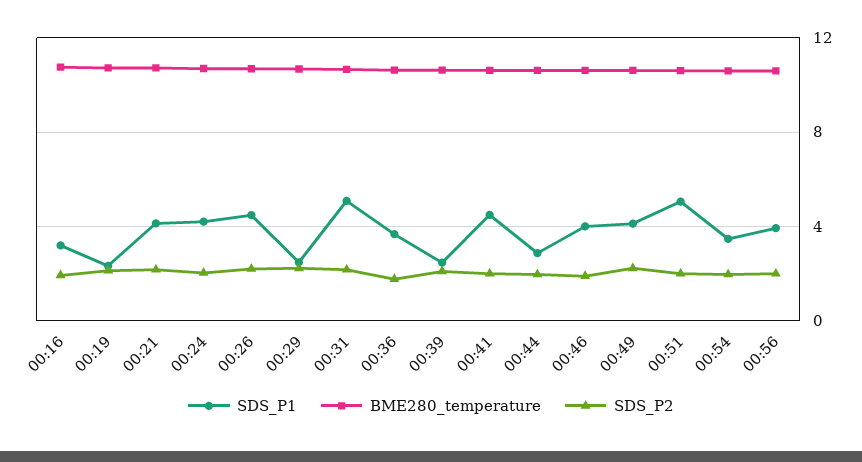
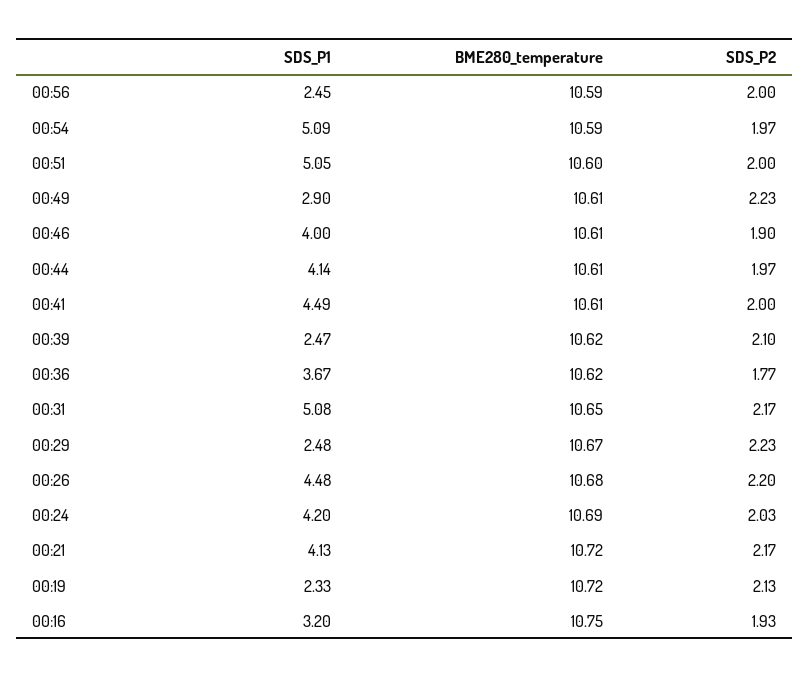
  {
    "SDS_P1": {
      "00:16": 3.2,
      "00:19": 2.33,
      "00:21": 4.13,
      "00:24": 4.2,
      "00:26": 4.48,
      "00:29": 2.48,
      "00:31": 5.08,
      "00:36": 3.67,
      "00:39": 2.47,
      "00:41": 4.49,
-     "00:44": 3,
+     "00:44": 4.14,
      "00:46": 4,
-     "00:49": 4,
+     "00:49": 2.9,
      "00:51": 5.05,
-     "00:54": 3.5,
+     "00:54": 5.09,
-     "00:56": 4
+     "00:56": 2.45
    },
    "BME280_temperature": {
      "00:16": 10.75,
      "00:19": 10.72,
      "00:21": 10.72,
      "00:24": 10.69,
      "00:26": 10.68,
      "00:29": 10.67,
      "00:31": 10.65,
      "00:36": 10.62,
      "00:39": 10.62,
      "00:41": 10.61,
      "00:44": 10.61,
      "00:46": 10.61,
      "00:49": 10.61,
      "00:51": 10.6,
      "00:54": 10.59,
      "00:56": 10.59
    },
    "SDS_P2": {
      "00:16": 1.93,
      "00:19": 2.13,
      "00:21": 2.17,
      "00:24": 2.03,
      "00:26": 2.2,
      "00:29": 2.23,
      "00:31": 2.17,
      "00:36": 1.77,
      "00:39": 2.1,
      "00:41": 2,
      "00:44": 1.97,
      "00:46": 1.9,
      "00:49": 2.23,
      "00:51": 2,
      "00:54": 1.97,
      "00:56": 2
    }
  }

